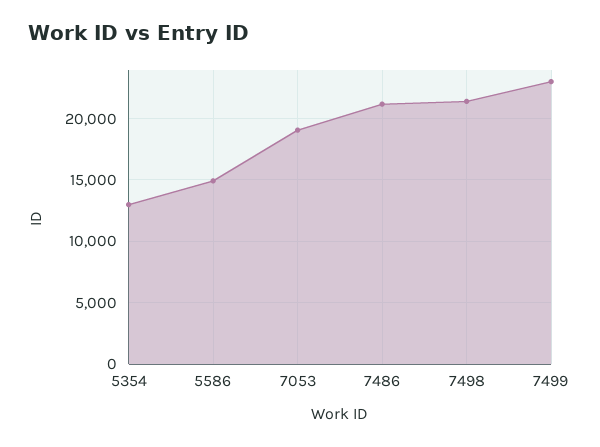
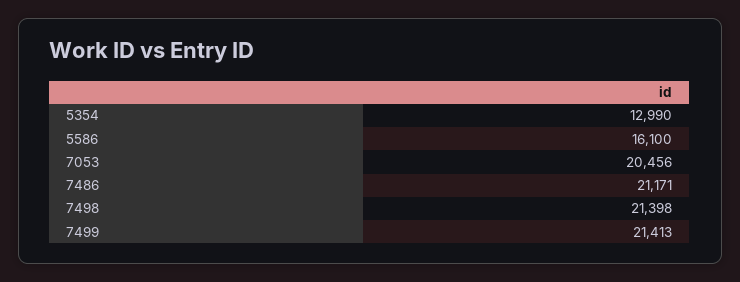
  {
    "5354": 12990,
-   "5586": 15000,
+   "5586": 16100,
-   "7053": 19000,
+   "7053": 20456,
    "7486": 21171,
    "7498": 21398,
-   "7499": 23000
+   "7499": 21413
  }

